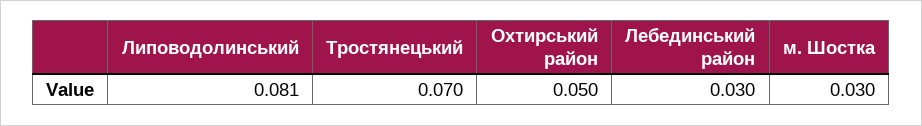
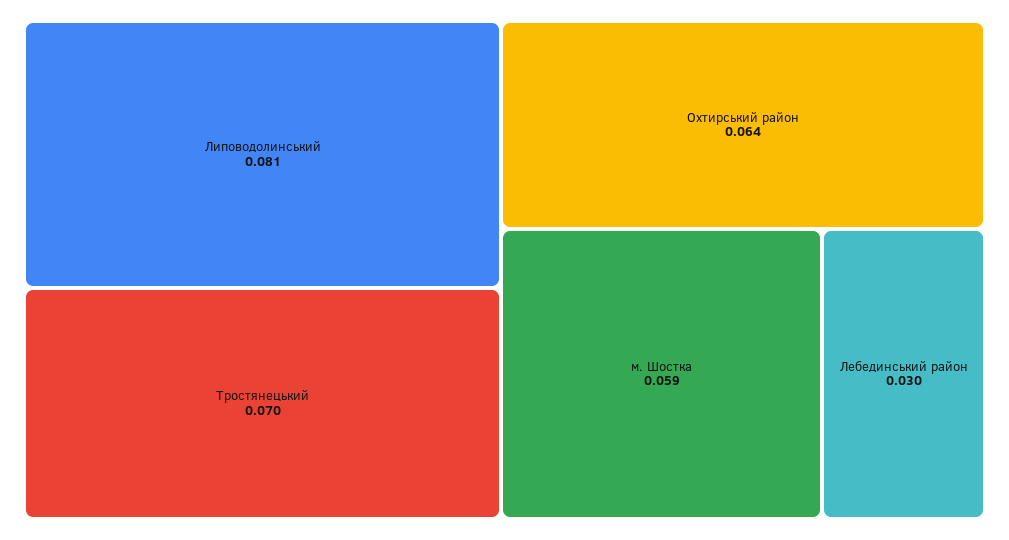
  {
    "Липоводолинський": 0.081,
    "Тростянецький": 0.07,
-   "Охтирський район": 0.05,
+   "Охтирський район": 0.064,
    "Лебединський район": 0.03,
-   "м. Шостка": 0.03
+   "м. Шостка": 0.059
  }

